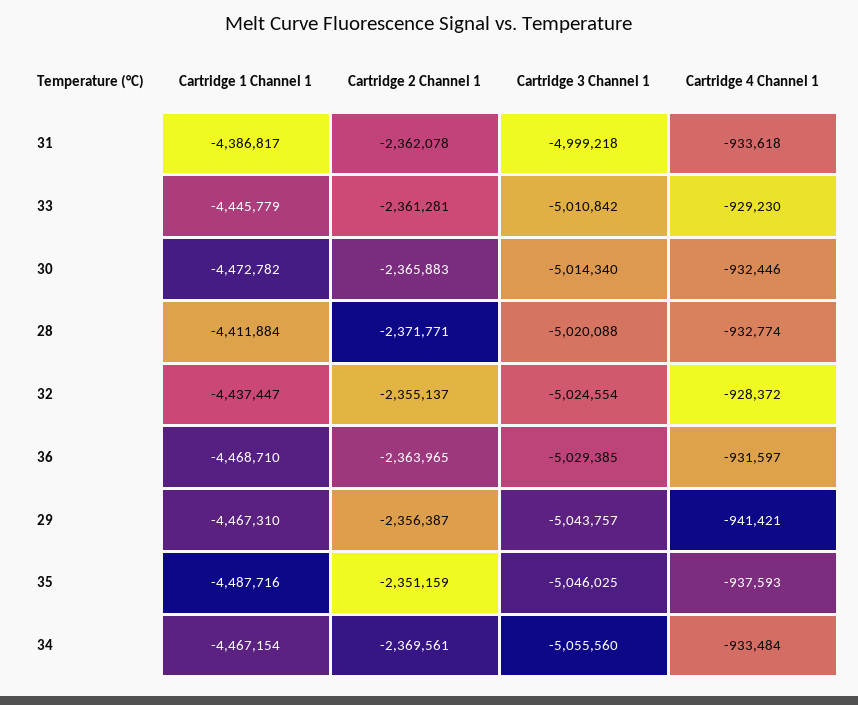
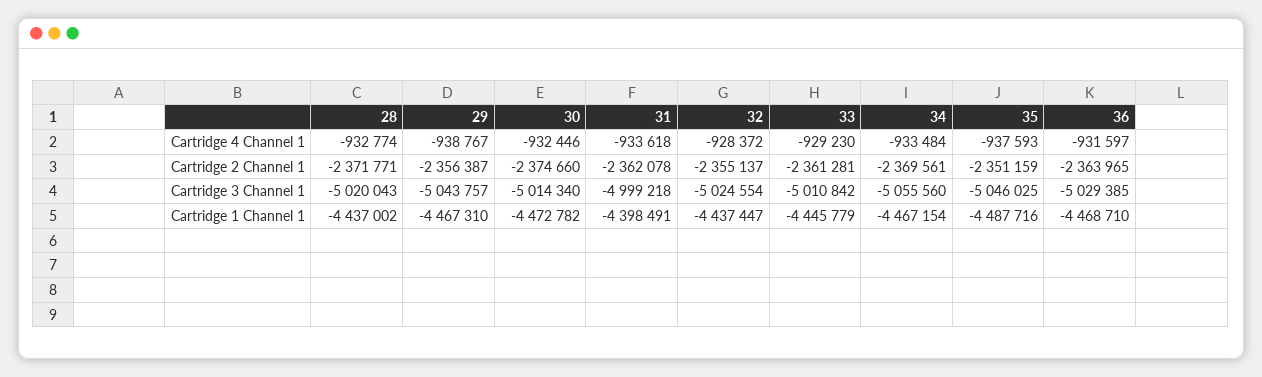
  {
    "Cartridge 1 Channel 1": {
-     "31": -4386817,
+     "31": -4398491,
      "33": -4445779,
      "30": -4472782,
-     "28": -4411884,
+     "28": -4437002,
      "32": -4437447,
      "36": -4468710,
      "29": -4467310,
      "35": -4487716,
      "34": -4467154
    },
    "Cartridge 2 Channel 1": {
      "31": -2362078,
      "33": -2361281,
-     "30": -2365883,
+     "30": -2374660,
      "28": -2371771,
      "32": -2355137,
      "36": -2363965,
      "29": -2356387,
      "35": -2351159,
      "34": -2369561
    },
    "Cartridge 3 Channel 1": {
      "31": -4999218,
      "33": -5010842,
      "30": -5014340,
-     "28": -5020088,
+     "28": -5020043,
      "32": -5024554,
      "36": -5029385,
      "29": -5043757,
      "35": -5046025,
      "34": -5055560
    },
    "Cartridge 4 Channel 1": {
      "31": -933618,
      "33": -929230,
      "30": -932446,
      "28": -932774,
      "32": -928372,
      "36": -931597,
-     "29": -941421,
+     "29": -938767,
      "35": -937593,
      "34": -933484
    }
  }

